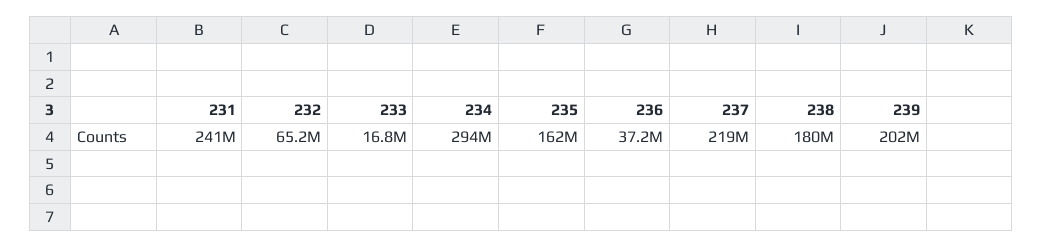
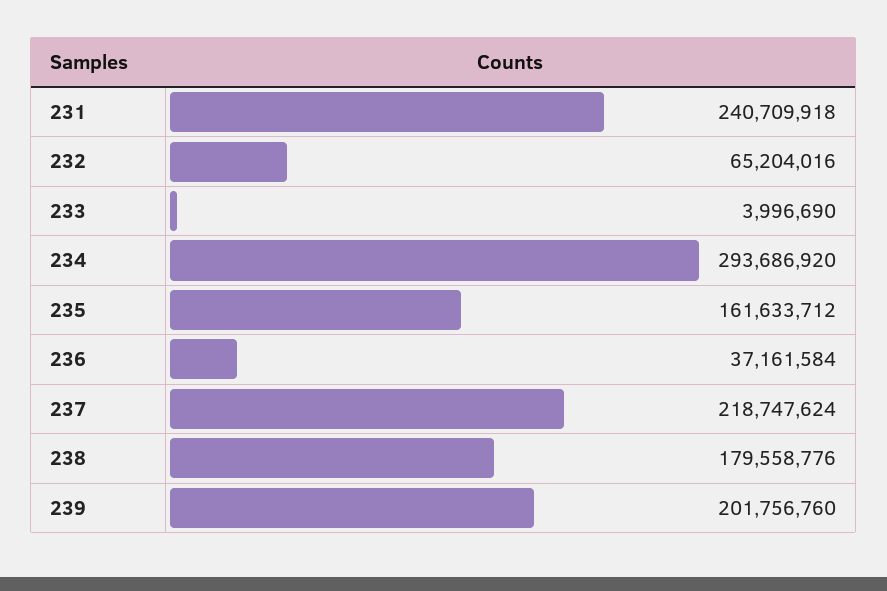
  {
    "231": 240709918,
    "232": 65204016,
-   "233": 16800000,
+   "233": 3996690,
    "234": 293686920,
    "235": 161633712,
    "236": 37161584,
    "237": 218747624,
    "238": 179558776,
    "239": 201756760
  }

